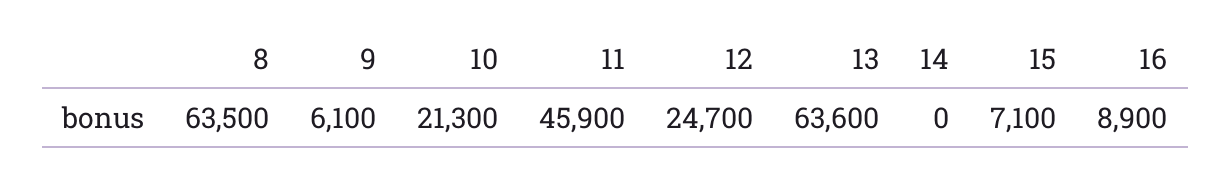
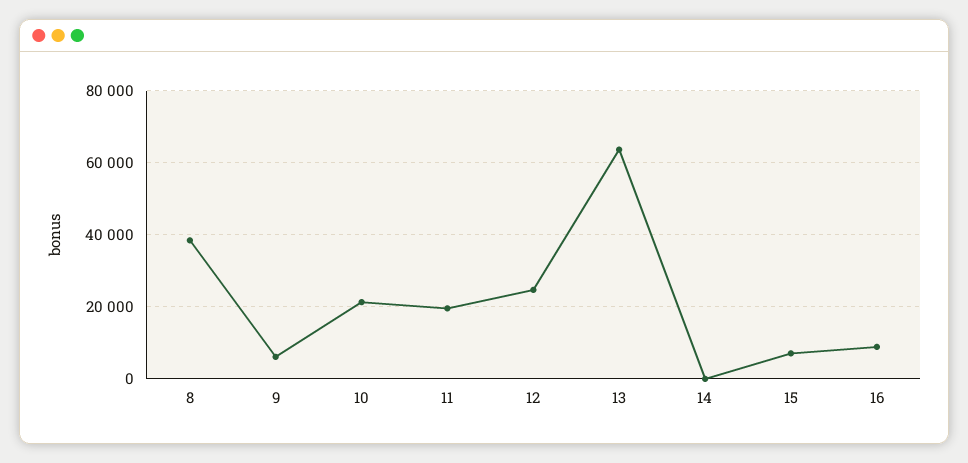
  {
-   "8": 63500,
+   "8": 38000,
    "9": 6100,
    "10": 21300,
-   "11": 45900,
+   "11": 20000,
    "12": 24700,
    "13": 63600,
    "14": 0,
    "15": 7100,
    "16": 8900
  }

